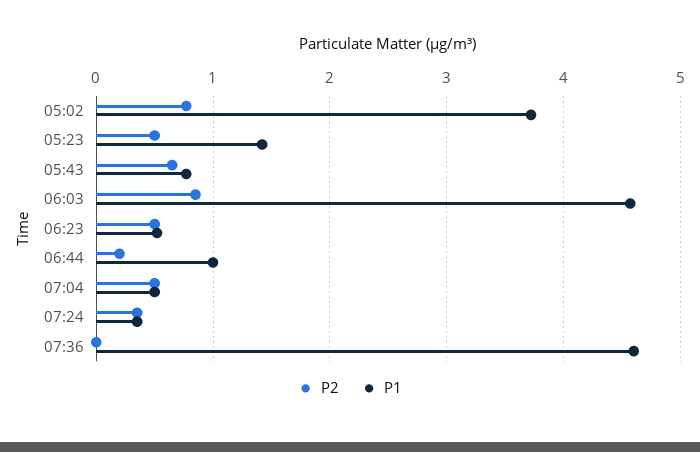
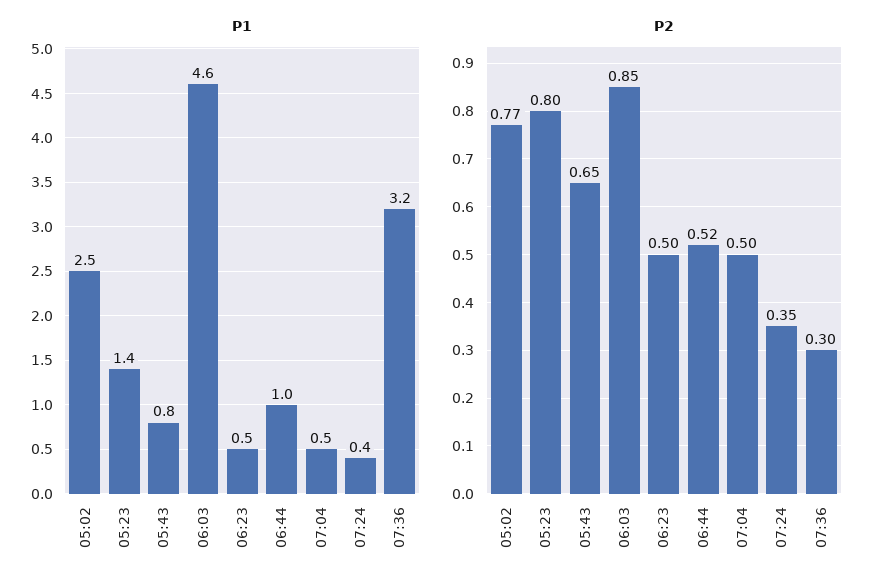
  {
    "P2": {
      "05:02": 0.77,
-     "05:23": 0.5,
+     "05:23": 0.8,
      "05:43": 0.65,
      "06:03": 0.85,
      "06:23": 0.5,
-     "06:44": 0.2,
+     "06:44": 0.52,
      "07:04": 0.5,
      "07:24": 0.35,
-     "07:36": 0
+     "07:36": 0.3
    },
    "P1": {
-     "05:02": 3.7,
+     "05:02": 2.5,
      "05:23": 1.4,
      "05:43": 0.8,
      "06:03": 4.6,
      "06:23": 0.5,
      "06:44": 1,
      "07:04": 0.5,
      "07:24": 0.4,
-     "07:36": 4.6
+     "07:36": 3.2
    }
  }

